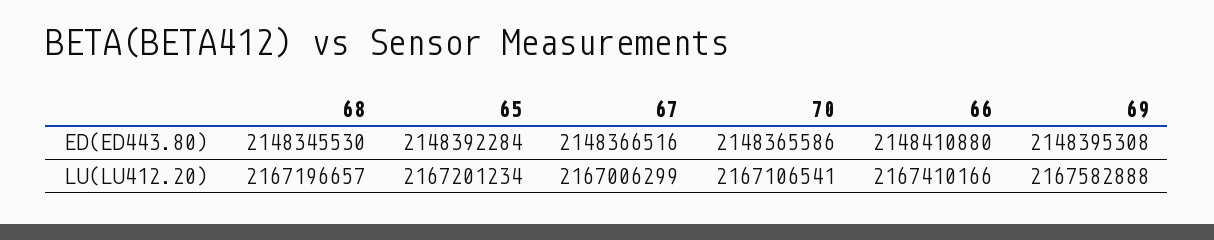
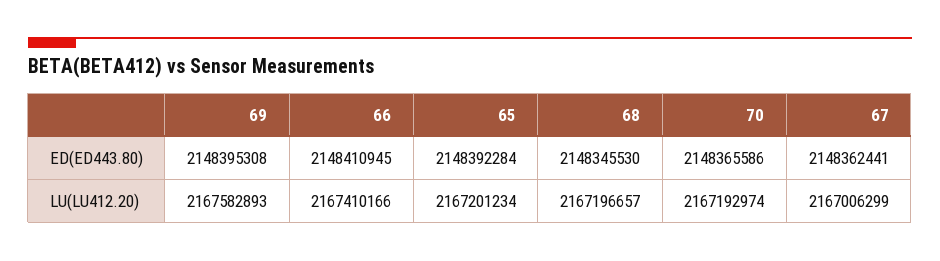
  {
    "68": {
      "ED(ED443.80)": 2148345530,
      "LU(LU412.20)": 2167196657
    },
    "65": {
      "ED(ED443.80)": 2148392284,
      "LU(LU412.20)": 2167201234
    },
    "67": {
-     "ED(ED443.80)": 2148366516,
+     "ED(ED443.80)": 2148362441,
      "LU(LU412.20)": 2167006299
    },
    "70": {
      "ED(ED443.80)": 2148365586,
-     "LU(LU412.20)": 2167106541
+     "LU(LU412.20)": 2167192974
    },
    "66": {
-     "ED(ED443.80)": 2148410880,
+     "ED(ED443.80)": 2148410945,
      "LU(LU412.20)": 2167410166
    },
    "69": {
      "ED(ED443.80)": 2148395308,
-     "LU(LU412.20)": 2167582888
+     "LU(LU412.20)": 2167582893
    }
  }

